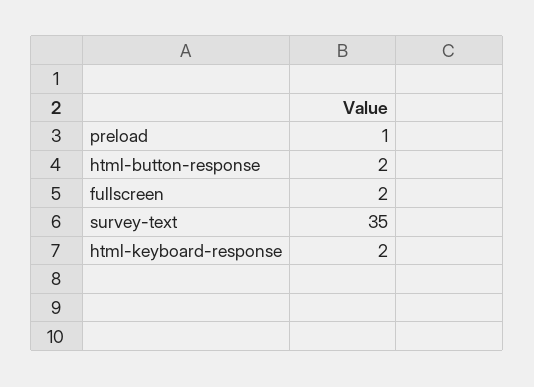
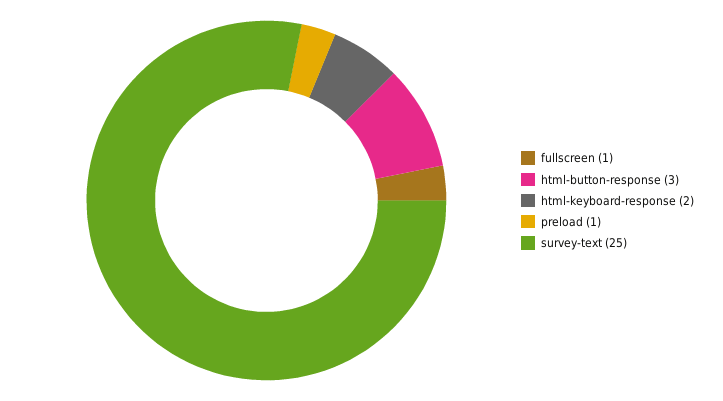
  {
    "preload": 1,
-   "html-button-response": 2,
+   "html-button-response": 3,
-   "fullscreen": 2,
+   "fullscreen": 1,
-   "survey-text": 35,
+   "survey-text": 25,
    "html-keyboard-response": 2
  }

